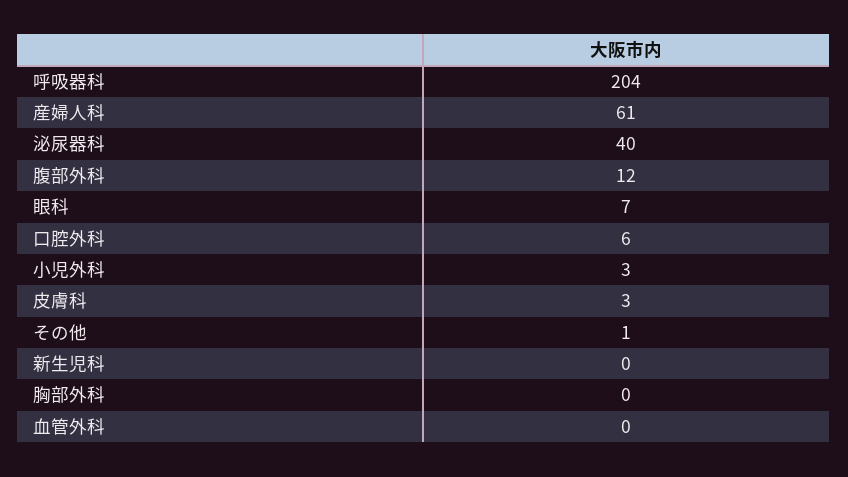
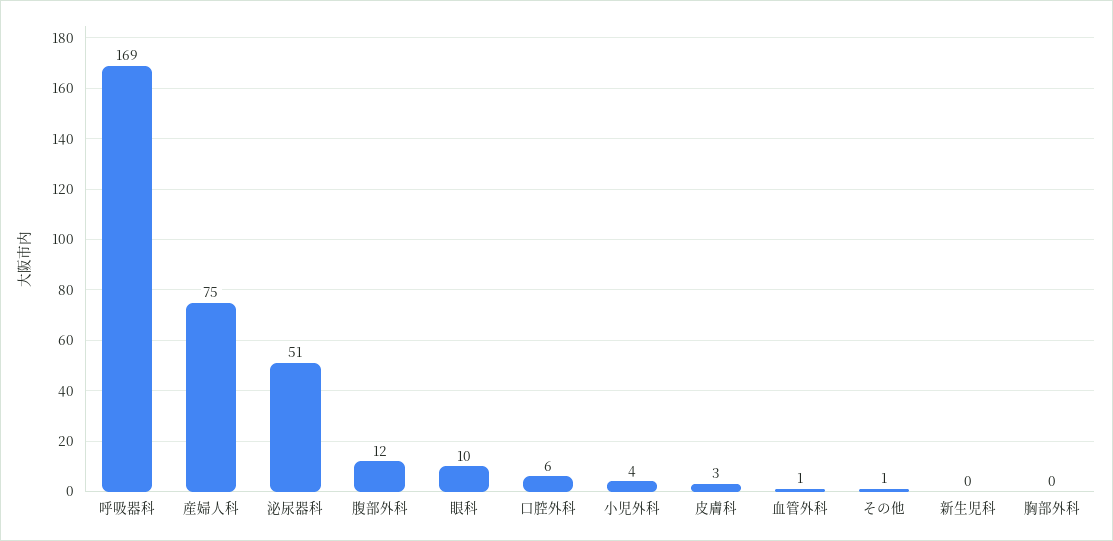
  {
-   "呼吸器科": 204,
+   "呼吸器科": 169,
-   "産婦人科": 61,
+   "産婦人科": 75,
-   "泌尿器科": 40,
+   "泌尿器科": 51,
    "腹部外科": 12,
-   "眼科": 7,
+   "眼科": 10,
    "口腔外科": 6,
-   "小児外科": 3,
+   "小児外科": 4,
    "皮膚科": 3,
    "その他": 1,
    "新生児科": 0,
    "胸部外科": 0,
-   "血管外科": 0
+   "血管外科": 1
  }

